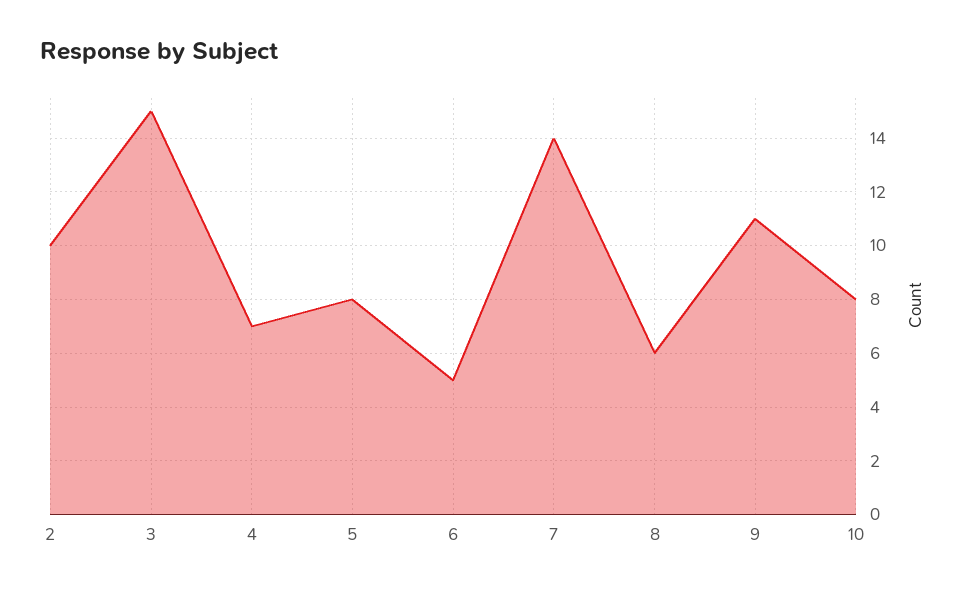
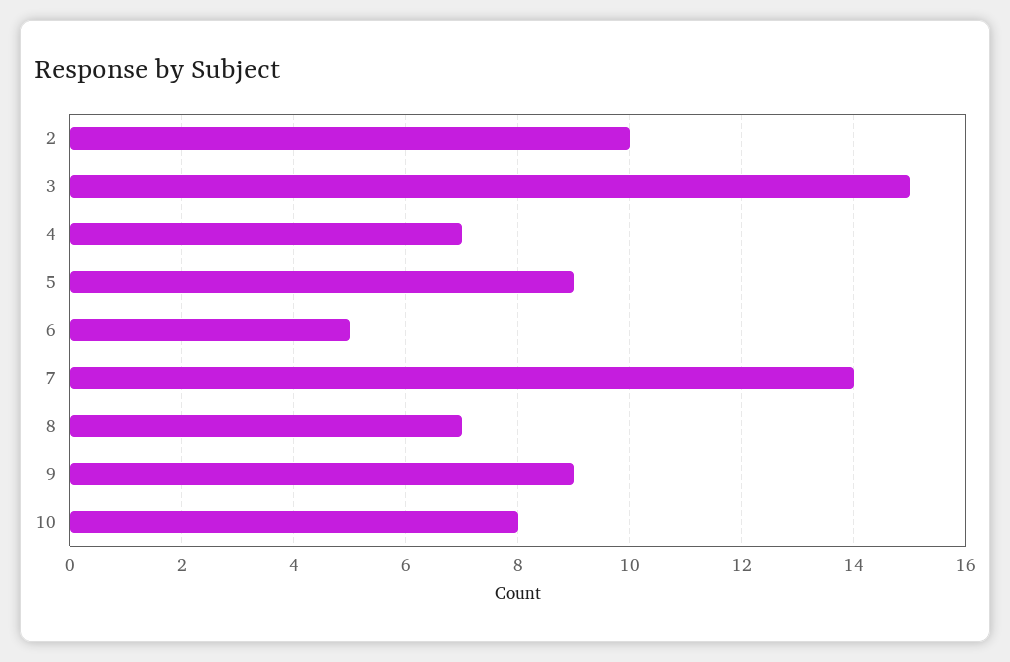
  {
    "2": 10,
    "3": 15,
    "4": 7,
-   "5": 8,
+   "5": 9,
    "6": 5,
    "7": 14,
-   "8": 6,
+   "8": 7,
-   "9": 11,
+   "9": 9,
    "10": 8
  }

